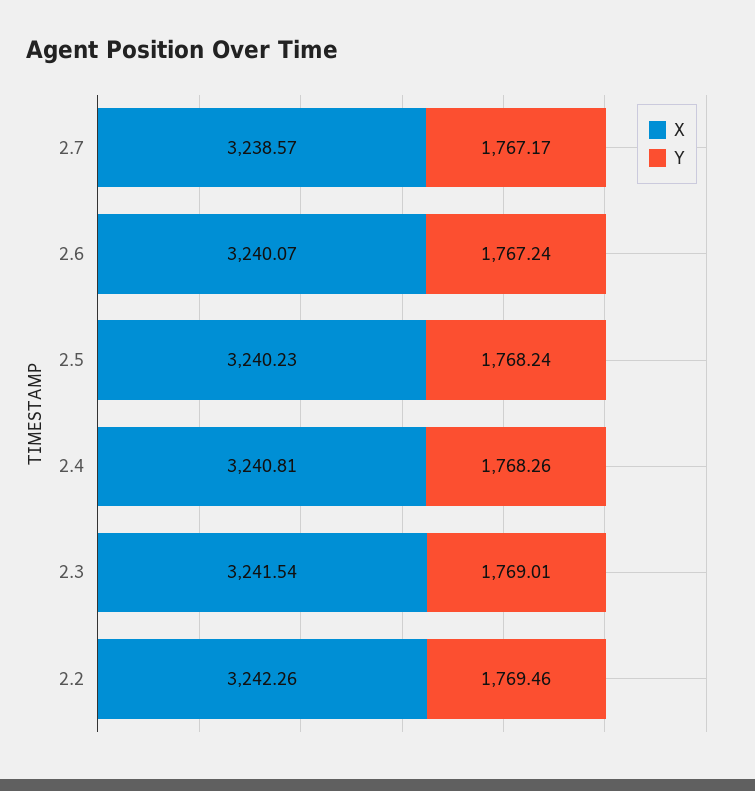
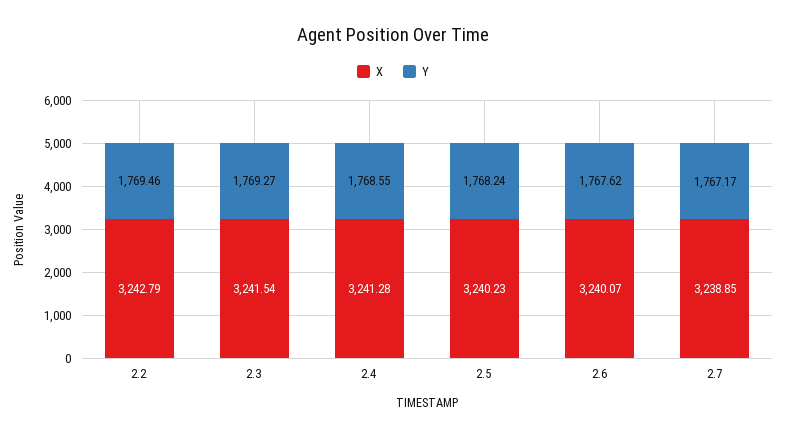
  {
    "X": {
-     "2.7": 3238.57,
+     "2.7": 3238.85,
      "2.6": 3240.07,
      "2.5": 3240.23,
-     "2.4": 3240.81,
+     "2.4": 3241.28,
      "2.3": 3241.54,
-     "2.2": 3242.26
+     "2.2": 3242.79
    },
    "Y": {
      "2.7": 1767.17,
-     "2.6": 1767.24,
+     "2.6": 1767.62,
      "2.5": 1768.24,
-     "2.4": 1768.26,
+     "2.4": 1768.55,
-     "2.3": 1769.01,
+     "2.3": 1769.27,
      "2.2": 1769.46
    }
  }

